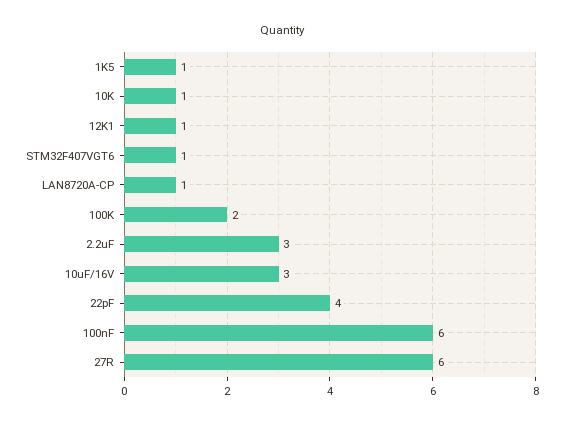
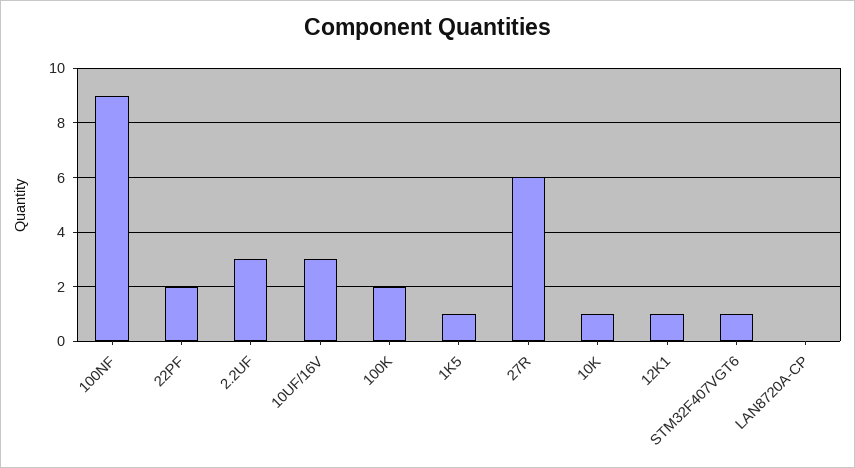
  {
    "1K5": 1,
    "10K": 1,
    "12K1": 1,
    "STM32F407VGT6": 1,
-   "LAN8720A-CP": 1,
+   "LAN8720A-CP": 0,
    "100K": 2,
    "2.2uF": 3,
    "10uF/16V": 3,
-   "22pF": 4,
+   "22pF": 2,
-   "100nF": 6,
+   "100nF": 9,
    "27R": 6
  }

